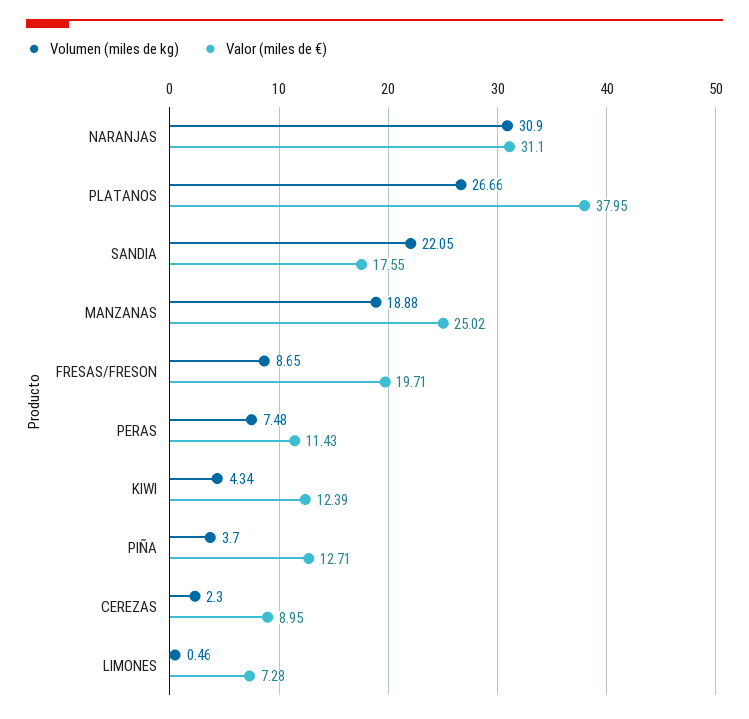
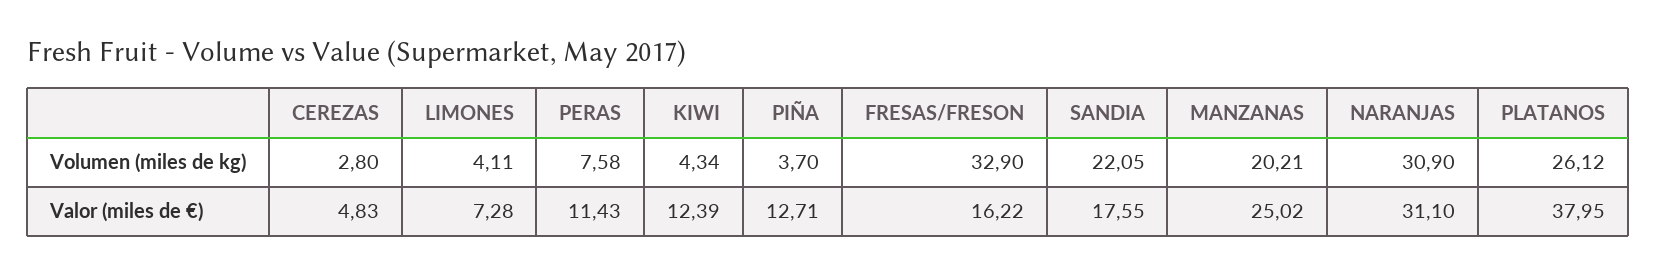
  {
    "Volumen (miles de kg)": {
      "NARANJAS": 30.9,
-     "PLATANOS": 26.66,
+     "PLATANOS": 26.12,
      "SANDIA": 22.05,
-     "MANZANAS": 18.88,
+     "MANZANAS": 20.21,
-     "FRESAS/FRESON": 8.65,
+     "FRESAS/FRESON": 32.9,
-     "PERAS": 7.48,
+     "PERAS": 7.58,
      "KIWI": 4.34,
      "PIÑA": 3.7,
-     "CEREZAS": 2.3,
+     "CEREZAS": 2.8,
-     "LIMONES": 0.46
+     "LIMONES": 4.11
    },
    "Valor (miles de €)": {
      "NARANJAS": 31.1,
      "PLATANOS": 37.95,
      "SANDIA": 17.55,
      "MANZANAS": 25.02,
-     "FRESAS/FRESON": 19.71,
+     "FRESAS/FRESON": 16.22,
      "PERAS": 11.43,
      "KIWI": 12.39,
      "PIÑA": 12.71,
-     "CEREZAS": 8.95,
+     "CEREZAS": 4.83,
      "LIMONES": 7.28
    }
  }

